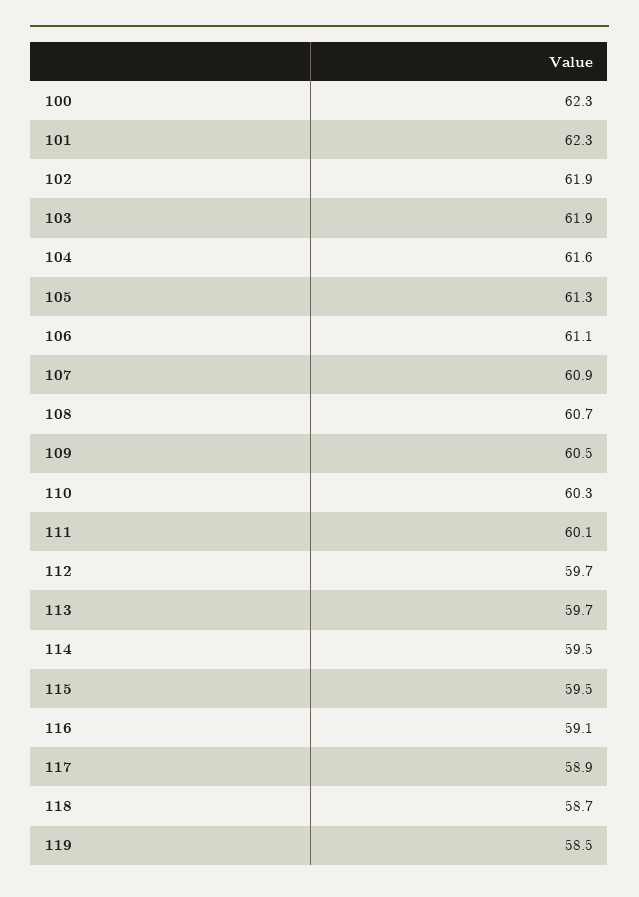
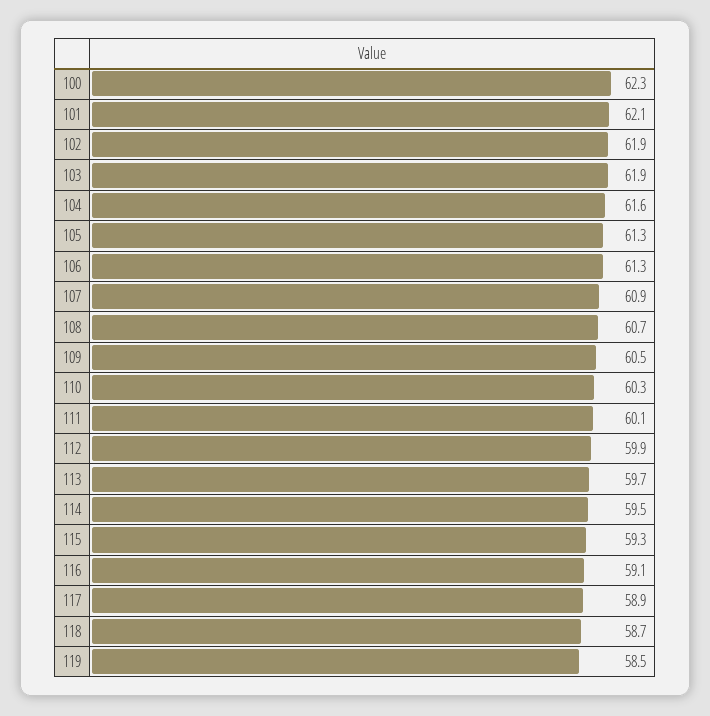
  {
    "100": 62.3,
-   "101": 62.3,
+   "101": 62.1,
    "102": 61.9,
    "103": 61.9,
    "104": 61.6,
    "105": 61.3,
-   "106": 61.1,
+   "106": 61.3,
    "107": 60.9,
    "108": 60.7,
    "109": 60.5,
    "110": 60.3,
    "111": 60.1,
-   "112": 59.7,
+   "112": 59.9,
    "113": 59.7,
    "114": 59.5,
-   "115": 59.5,
+   "115": 59.3,
    "116": 59.1,
    "117": 58.9,
    "118": 58.7,
    "119": 58.5
  }

